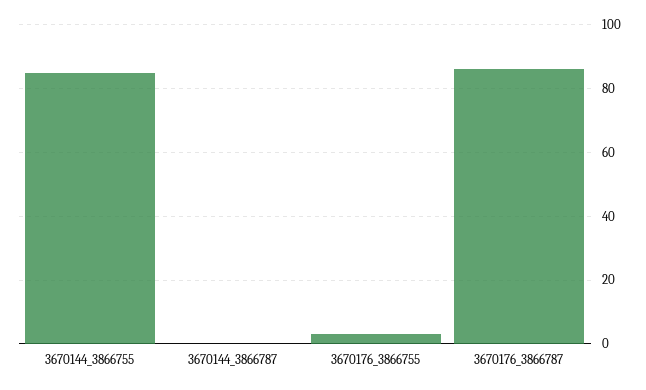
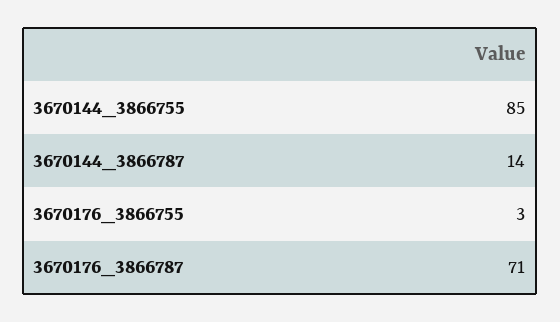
  {
    "3670144_3866755": 85,
-   "3670144_3866787": 0,
+   "3670144_3866787": 14,
    "3670176_3866755": 3,
-   "3670176_3866787": 85
+   "3670176_3866787": 71
  }

